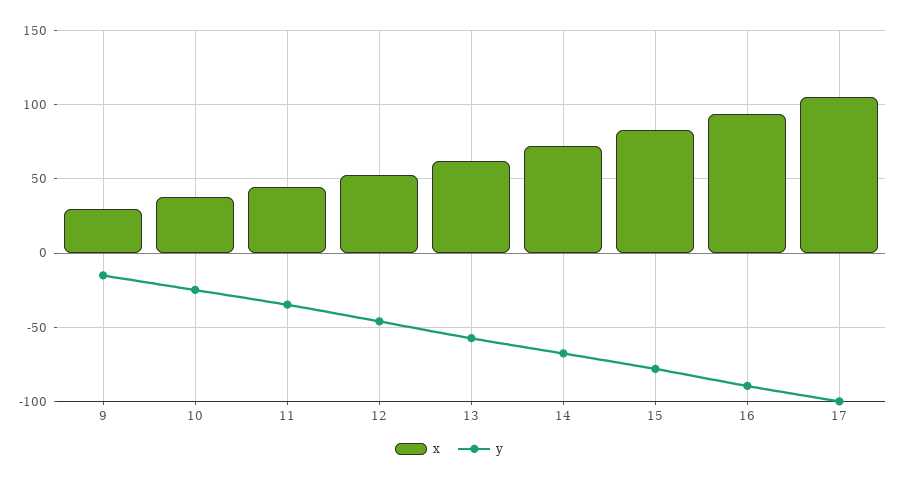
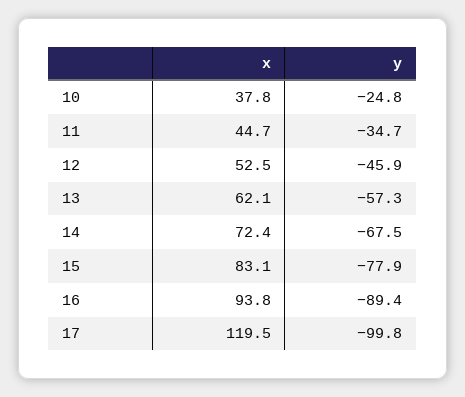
  {
    "x": {
-     "9": 30,
      "10": 37.8,
      "11": 44.7,
      "12": 52.5,
      "13": 62.1,
      "14": 72.4,
      "15": 83.1,
      "16": 93.8,
-     "17": 105
+     "17": 119.5
    },
    "y": {
-     "9": -15,
      "10": -24.8,
      "11": -34.7,
      "12": -45.9,
      "13": -57.3,
      "14": -67.5,
      "15": -77.9,
      "16": -89.4,
      "17": -99.8
    }
  }

